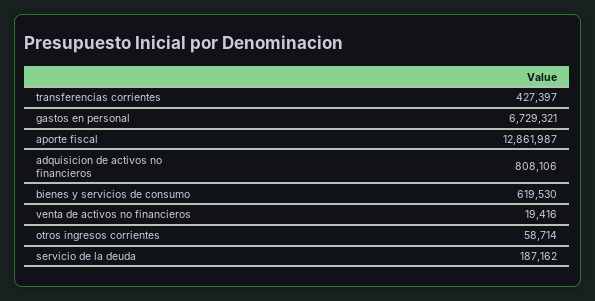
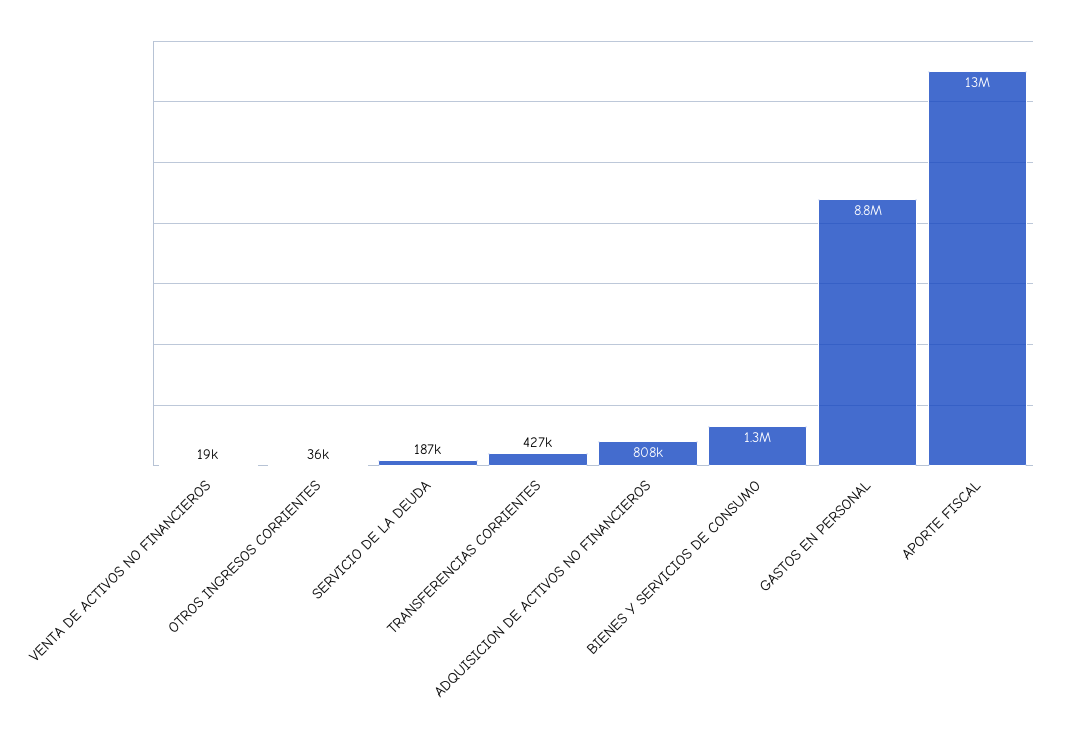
  {
    "transferencias corrientes": 427397,
-   "gastos en personal": 6729321,
+   "gastos en personal": 8800000,
    "aporte fiscal": 12861987,
    "adquisicion de activos no financieros": 808106,
-   "bienes y servicios de consumo": 619530,
+   "bienes y servicios de consumo": 1300000,
    "venta de activos no financieros": 19416,
-   "otros ingresos corrientes": 58714,
+   "otros ingresos corrientes": 36000,
    "servicio de la deuda": 187162
  }

